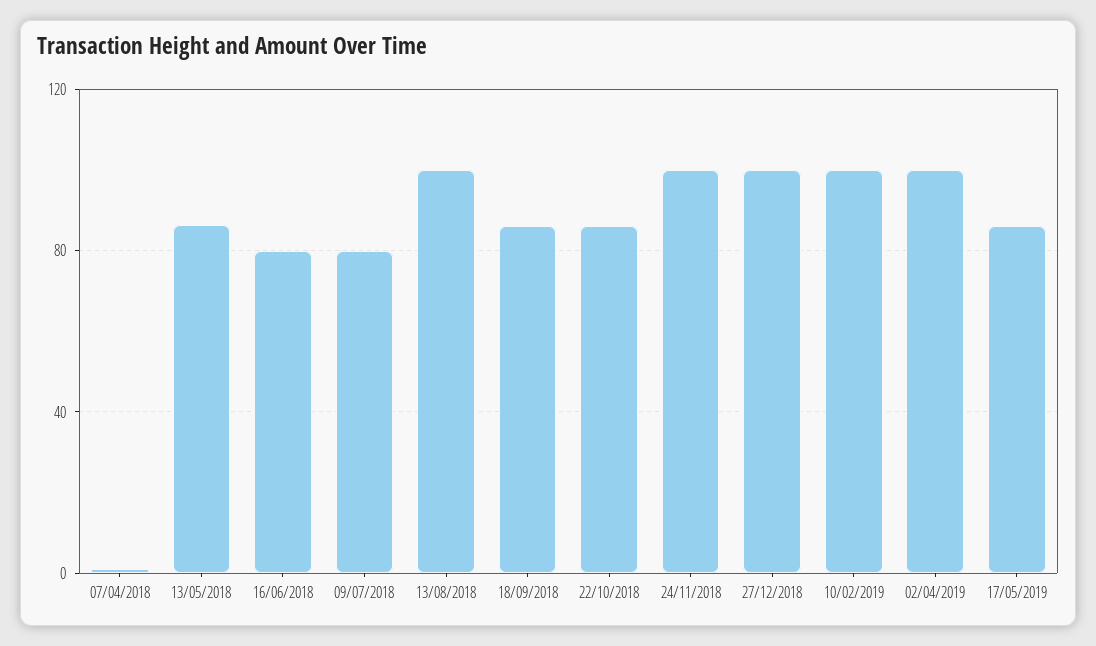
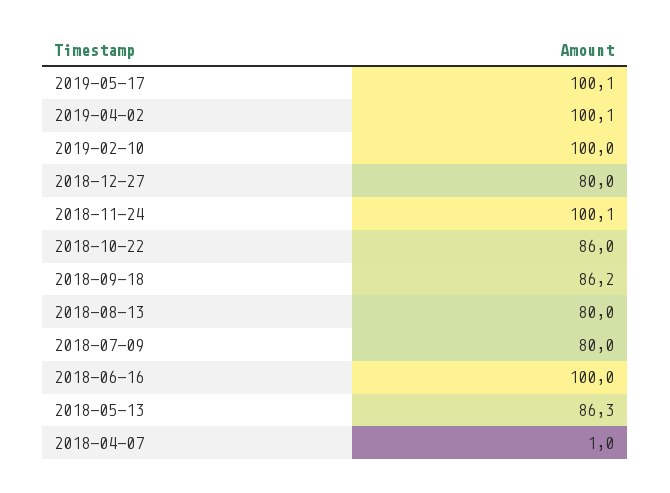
  {
    "07/04/2018": 1,
    "13/05/2018": 86.3,
-   "16/06/2018": 80,
+   "16/06/2018": 100,
    "09/07/2018": 80,
-   "13/08/2018": 100,
+   "13/08/2018": 80,
    "18/09/2018": 86.2,
    "22/10/2018": 86,
    "24/11/2018": 100.1,
-   "27/12/2018": 100,
+   "27/12/2018": 80,
    "10/02/2019": 100,
    "02/04/2019": 100.1,
-   "17/05/2019": 85
+   "17/05/2019": 100.1
  }

